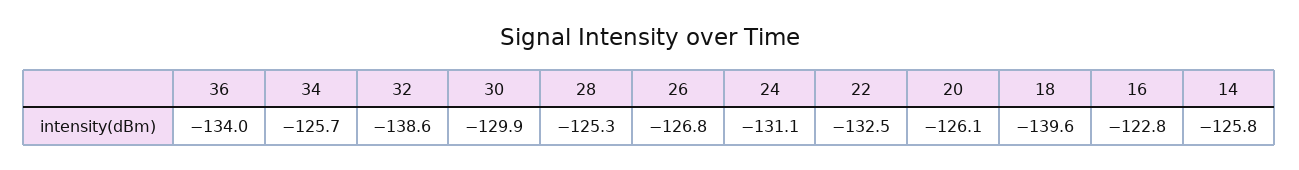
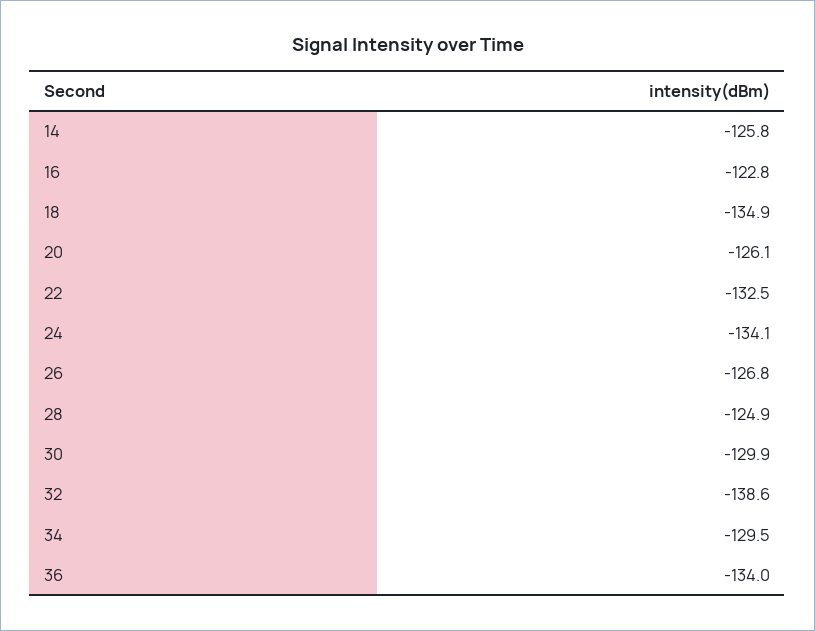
  {
    "36": -134,
-   "34": -125.7,
+   "34": -129.5,
    "32": -138.6,
    "30": -129.9,
-   "28": -125.3,
+   "28": -124.9,
    "26": -126.8,
-   "24": -131.1,
+   "24": -134.1,
    "22": -132.5,
    "20": -126.1,
-   "18": -139.6,
+   "18": -134.9,
    "16": -122.8,
    "14": -125.8
  }

